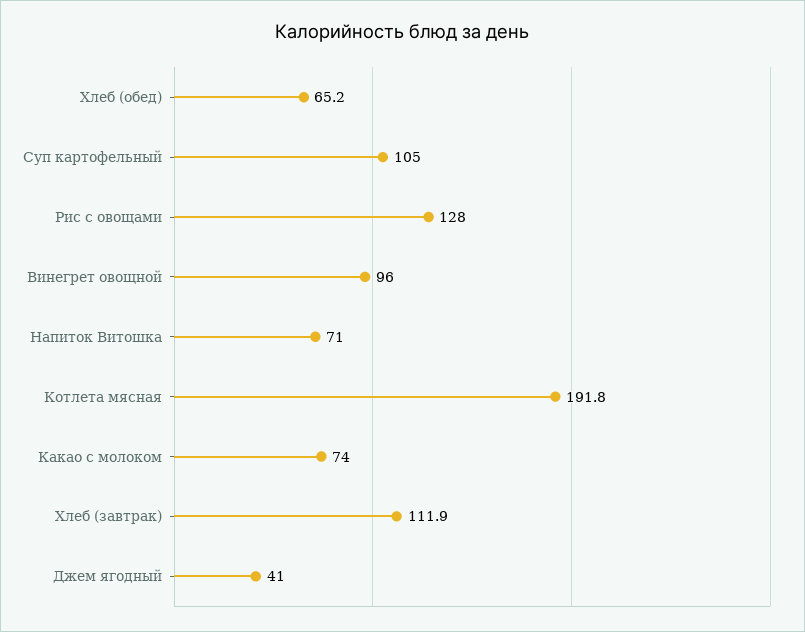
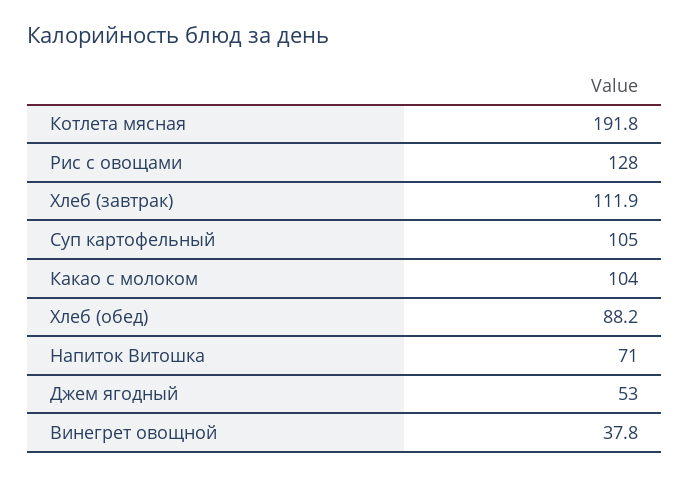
  {
-   "Хлеб (обед)": 65.2,
+   "Хлеб (обед)": 88.2,
    "Суп картофельный": 105,
    "Рис с овощами": 128,
-   "Винегрет овощной": 96,
+   "Винегрет овощной": 37.8,
    "Напиток Витошка": 71,
    "Котлета мясная": 191.8,
-   "Какао с молоком": 74,
+   "Какао с молоком": 104,
    "Хлеб (завтрак)": 111.9,
-   "Джем ягодный": 41
+   "Джем ягодный": 53
  }

